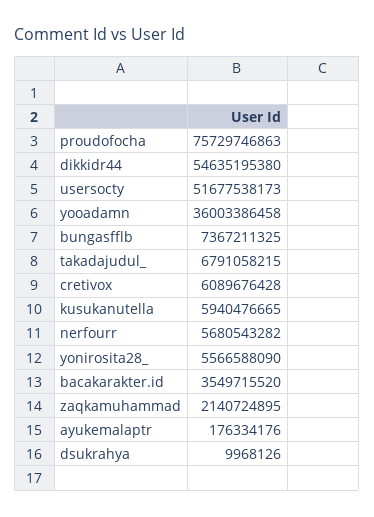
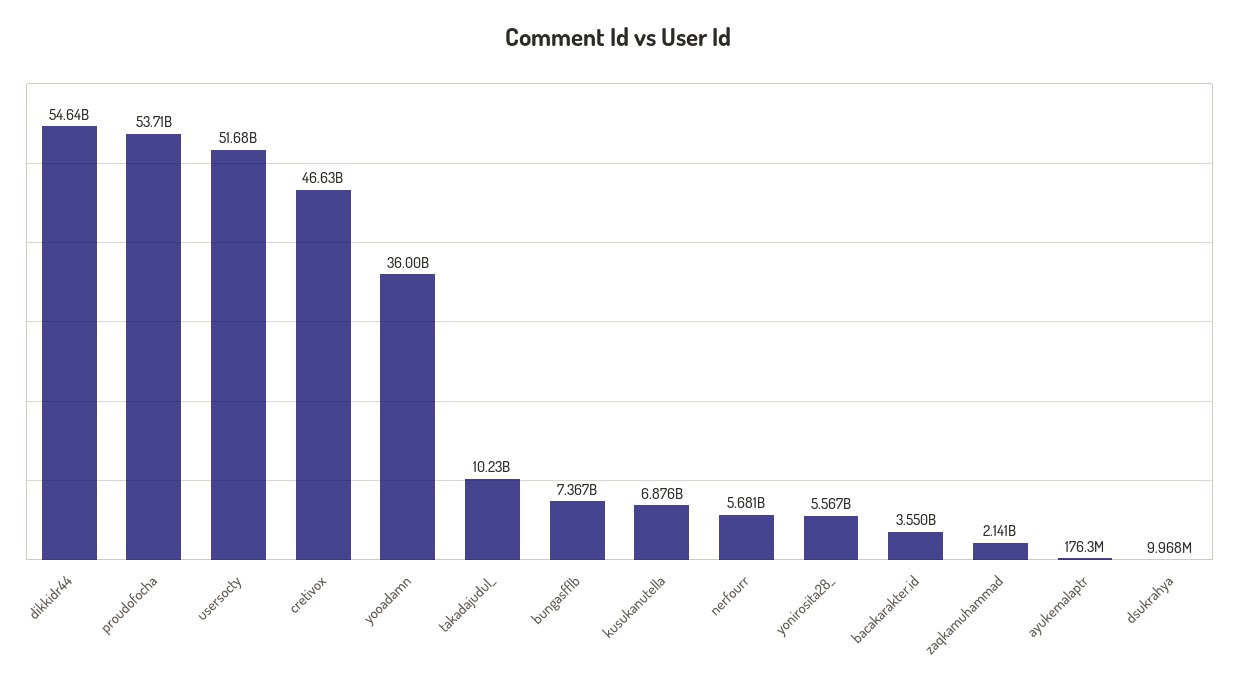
  {
-   "proudofocha": 75729746863,
+   "proudofocha": 53710000000,
    "dikkidr44": 54635195380,
    "usersocty": 51677538173,
    "yooadamn": 36003386458,
    "bungasfflb": 7367211325,
-   "takadajudul_": 6791058215,
+   "takadajudul_": 10230000000,
-   "cretivox": 6089676428,
+   "cretivox": 46630000000,
-   "kusukanutella": 5940476665,
+   "kusukanutella": 6876000000,
    "nerfourr": 5680543282,
    "yonirosita28_": 5566588090,
    "bacakarakter.id": 3549715520,
    "zaqkamuhammad": 2140724895,
    "ayukemalaptr": 176334176,
    "dsukrahya": 9968126
  }

